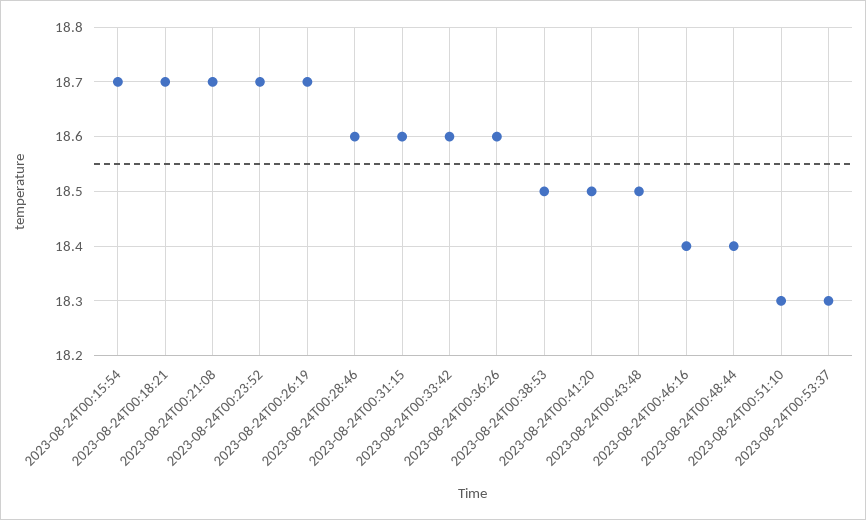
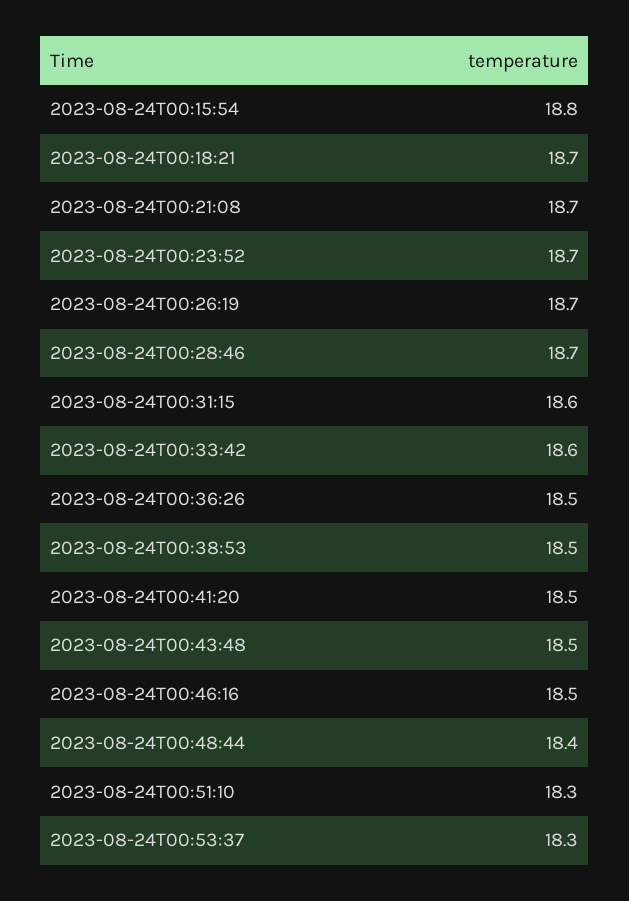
  {
-   "2023-08-24T00:15:54": 18.7,
+   "2023-08-24T00:15:54": 18.8,
    "2023-08-24T00:18:21": 18.7,
    "2023-08-24T00:21:08": 18.7,
    "2023-08-24T00:23:52": 18.7,
    "2023-08-24T00:26:19": 18.7,
-   "2023-08-24T00:28:46": 18.6,
+   "2023-08-24T00:28:46": 18.7,
    "2023-08-24T00:31:15": 18.6,
    "2023-08-24T00:33:42": 18.6,
-   "2023-08-24T00:36:26": 18.6,
+   "2023-08-24T00:36:26": 18.5,
    "2023-08-24T00:38:53": 18.5,
    "2023-08-24T00:41:20": 18.5,
    "2023-08-24T00:43:48": 18.5,
-   "2023-08-24T00:46:16": 18.4,
+   "2023-08-24T00:46:16": 18.5,
    "2023-08-24T00:48:44": 18.4,
    "2023-08-24T00:51:10": 18.3,
    "2023-08-24T00:53:37": 18.3
  }

